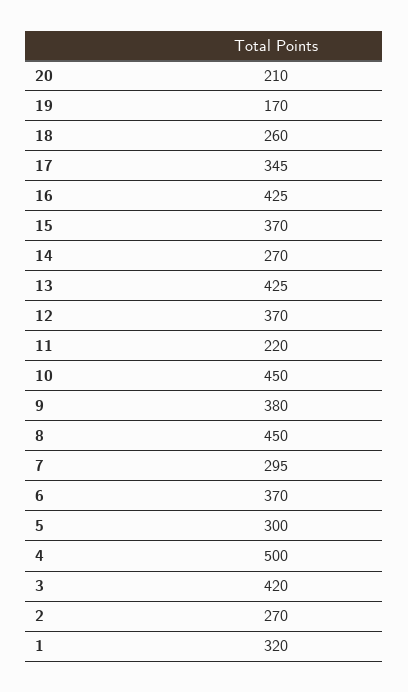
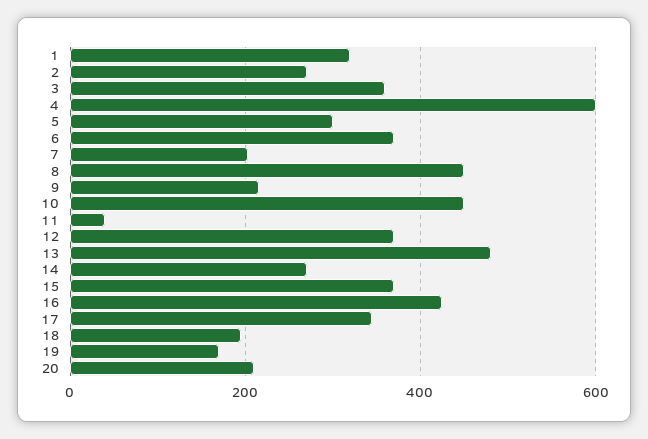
  {
    "20": 210,
    "19": 170,
-   "18": 260,
+   "18": 200,
    "17": 345,
    "16": 425,
    "15": 370,
    "14": 270,
-   "13": 425,
+   "13": 480,
    "12": 370,
-   "11": 220,
+   "11": 40,
    "10": 450,
-   "9": 380,
+   "9": 220,
    "8": 450,
-   "7": 295,
+   "7": 200,
    "6": 370,
    "5": 300,
-   "4": 500,
+   "4": 600,
-   "3": 420,
+   "3": 360,
    "2": 270,
    "1": 320
  }

